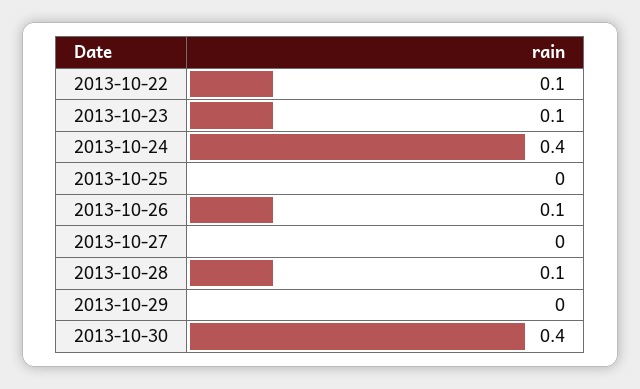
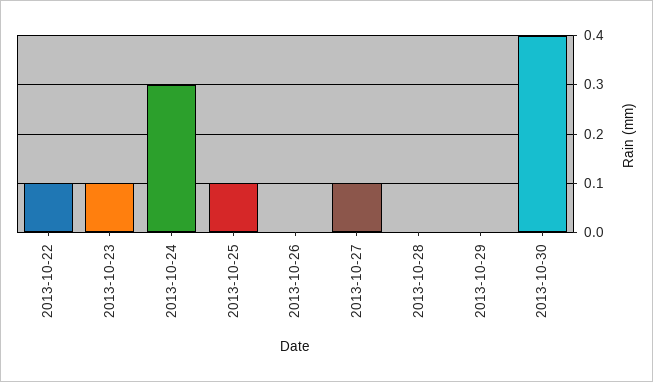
  {
    "2013-10-22": 0.1,
    "2013-10-23": 0.1,
-   "2013-10-24": 0.4,
+   "2013-10-24": 0.3,
-   "2013-10-25": 0,
+   "2013-10-25": 0.1,
-   "2013-10-26": 0.1,
+   "2013-10-26": 0,
-   "2013-10-27": 0,
+   "2013-10-27": 0.1,
-   "2013-10-28": 0.1,
+   "2013-10-28": 0,
    "2013-10-29": 0,
    "2013-10-30": 0.4
  }

